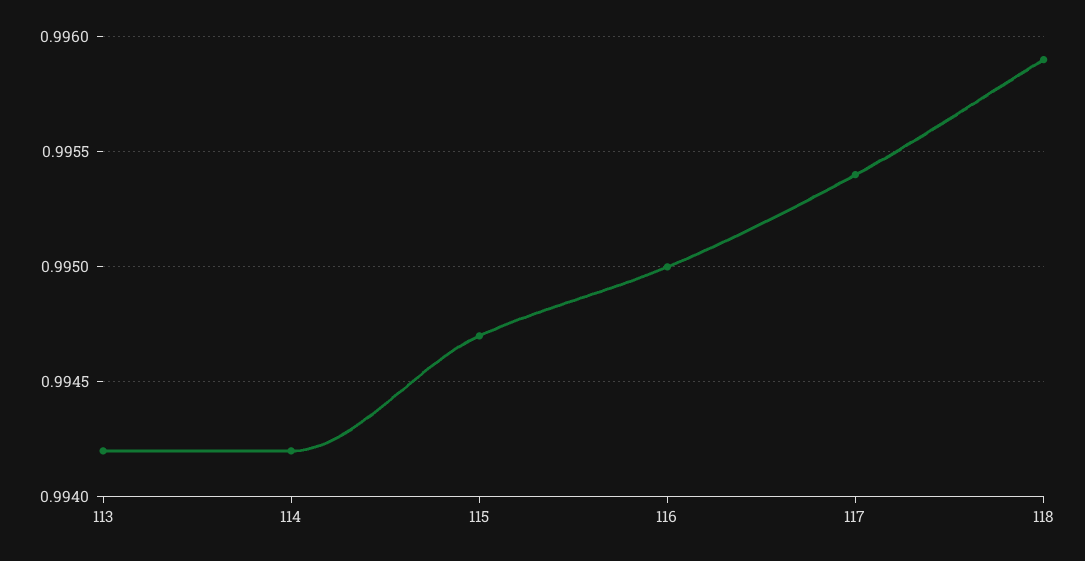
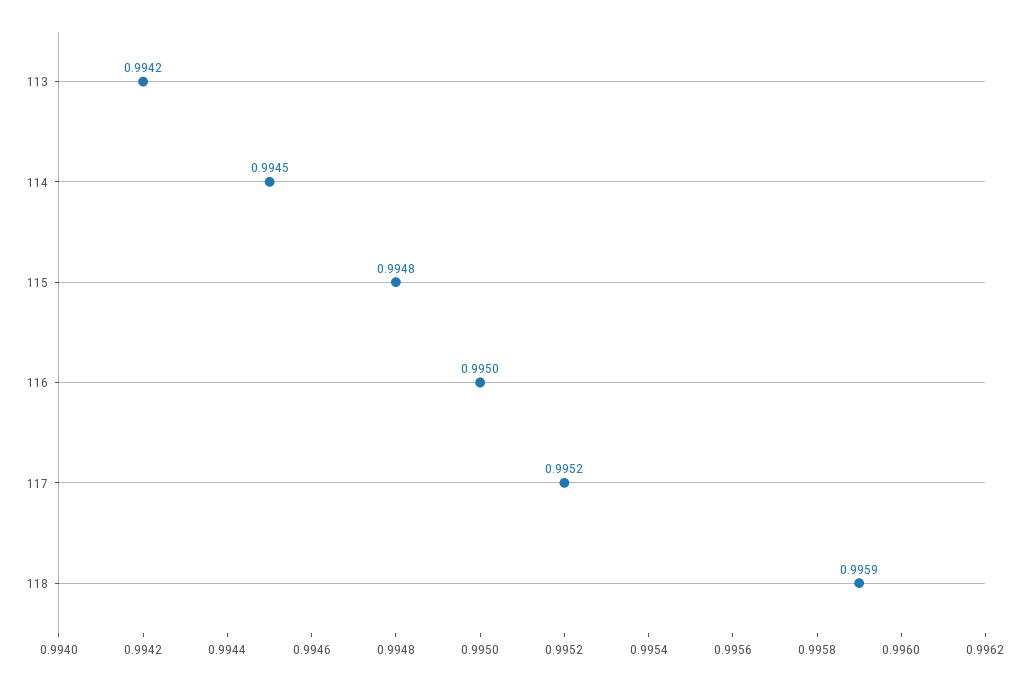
  {
    "113": 0.9942,
-   "114": 0.9942,
+   "114": 0.9945,
-   "115": 0.9947,
+   "115": 0.9948,
    "116": 0.995,
-   "117": 0.9954,
+   "117": 0.9952,
    "118": 0.9959
  }

